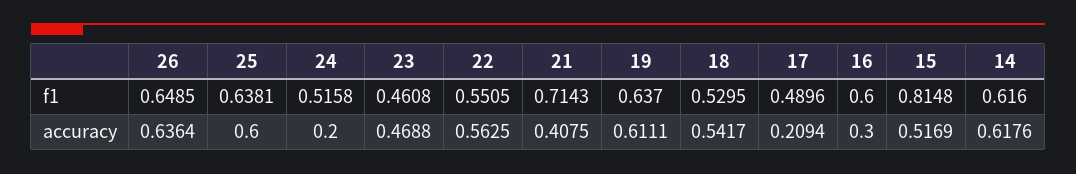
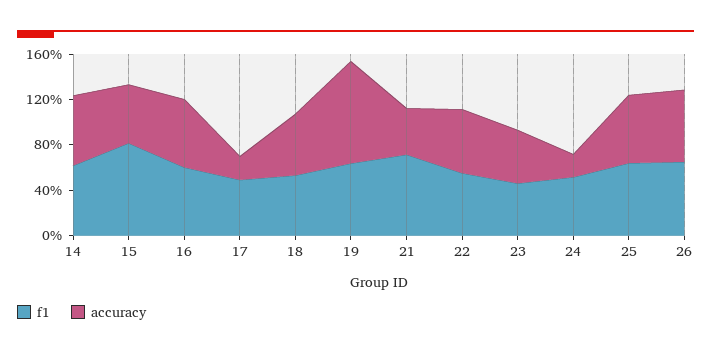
  {
    "f1": {
      "26": 0.6485,
      "25": 0.6381,
      "24": 0.5158,
      "23": 0.4608,
      "22": 0.5505,
      "21": 0.7143,
      "19": 0.637,
      "18": 0.5295,
      "17": 0.4896,
      "16": 0.6,
      "15": 0.8148,
      "14": 0.616
    },
    "accuracy": {
      "26": 0.6364,
      "25": 0.6,
      "24": 0.2,
      "23": 0.4688,
      "22": 0.5625,
      "21": 0.4075,
-     "19": 0.6111,
+     "19": 0.9,
      "18": 0.5417,
      "17": 0.2094,
-     "16": 0.3,
+     "16": 0.6,
      "15": 0.5169,
      "14": 0.6176
    }
  }

